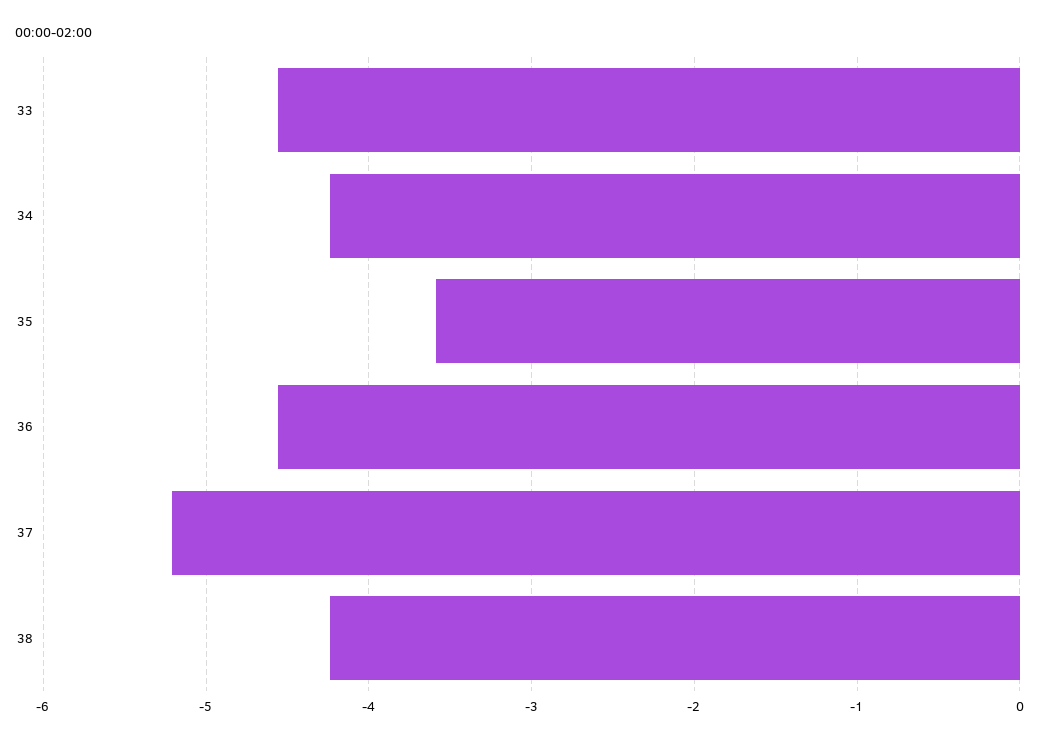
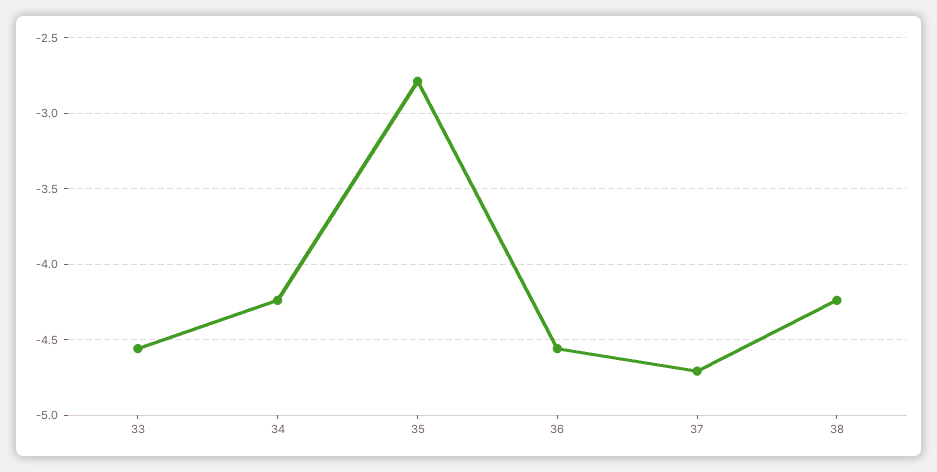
  {
    "33": -4.55,
    "34": -4.25,
-   "35": -3.6,
+   "35": -2.8,
    "36": -4.55,
-   "37": -5.2,
+   "37": -4.7,
    "38": -4.25
  }

